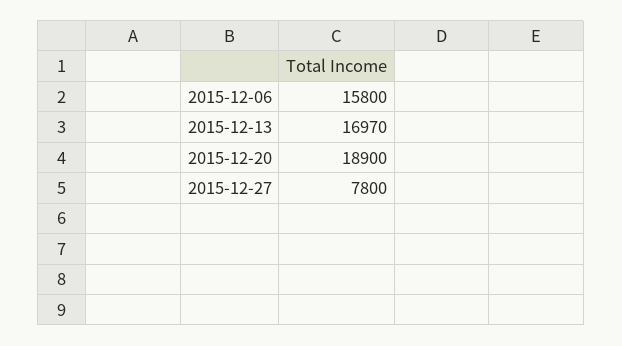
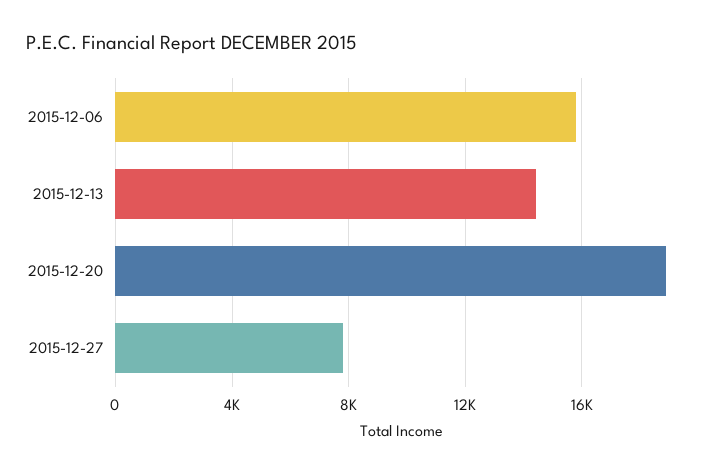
  {
    "2015-12-06": 15800,
-   "2015-12-13": 16970,
+   "2015-12-13": 14500,
    "2015-12-20": 18900,
    "2015-12-27": 7800
  }

